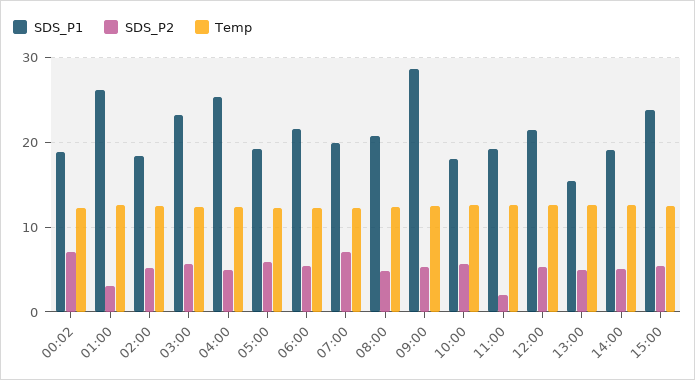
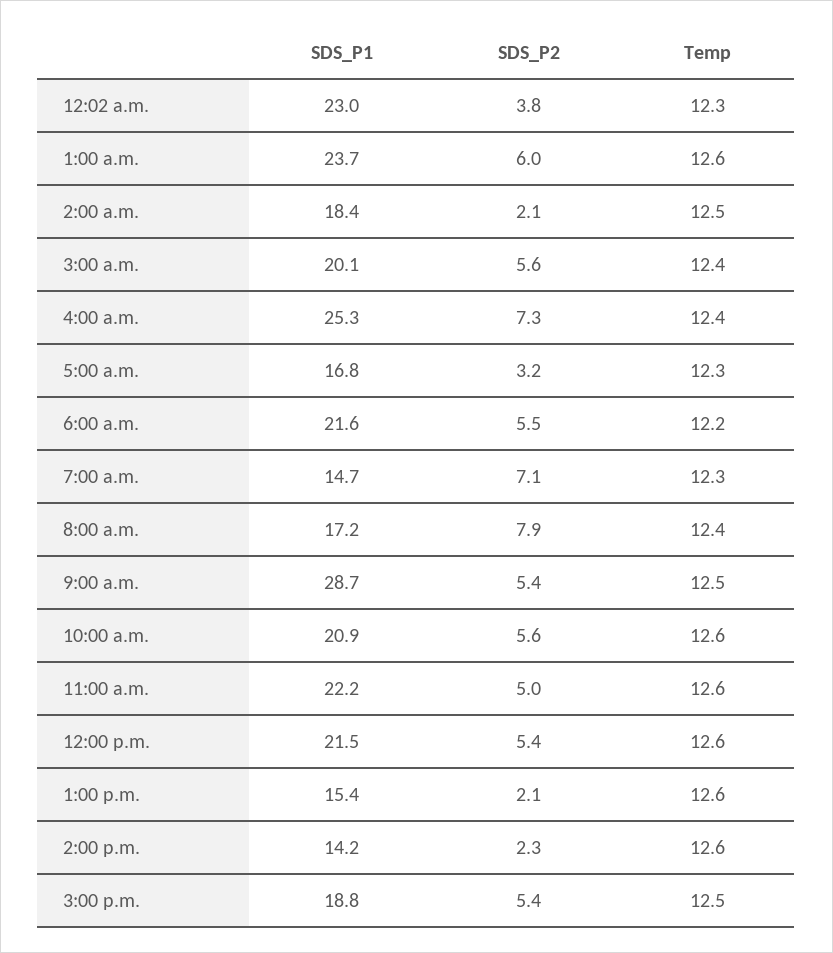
  {
    "SDS_P1": {
-     "00:02": 19,
+     "00:02": 23,
-     "01:00": 26,
+     "01:00": 23.7,
      "02:00": 18.4,
-     "03:00": 23,
+     "03:00": 20.1,
      "04:00": 25.3,
-     "05:00": 19,
+     "05:00": 16.8,
      "06:00": 21.6,
-     "07:00": 20,
+     "07:00": 14.7,
-     "08:00": 21,
+     "08:00": 17.2,
      "09:00": 28.7,
-     "10:00": 18,
+     "10:00": 20.9,
-     "11:00": 19,
+     "11:00": 22.2,
      "12:00": 21.5,
      "13:00": 15.4,
-     "14:00": 19,
+     "14:00": 14.2,
-     "15:00": 24
+     "15:00": 18.8
    },
    "SDS_P2": {
-     "00:02": 7,
+     "00:02": 3.8,
-     "01:00": 3,
+     "01:00": 6,
-     "02:00": 5,
+     "02:00": 2.1,
      "03:00": 5.6,
-     "04:00": 5,
+     "04:00": 7.3,
-     "05:00": 6,
+     "05:00": 3.2,
      "06:00": 5.5,
      "07:00": 7.1,
-     "08:00": 5,
+     "08:00": 7.9,
      "09:00": 5.4,
      "10:00": 5.6,
-     "11:00": 2,
+     "11:00": 5,
      "12:00": 5.4,
-     "13:00": 5,
+     "13:00": 2.1,
-     "14:00": 5,
+     "14:00": 2.3,
      "15:00": 5.4
    },
    "Temp": {
      "00:02": 12.3,
      "01:00": 12.6,
      "02:00": 12.5,
      "03:00": 12.4,
      "04:00": 12.4,
      "05:00": 12.3,
      "06:00": 12.2,
      "07:00": 12.3,
      "08:00": 12.4,
      "09:00": 12.5,
      "10:00": 12.6,
      "11:00": 12.6,
      "12:00": 12.6,
      "13:00": 12.6,
      "14:00": 12.6,
      "15:00": 12.5
    }
  }

